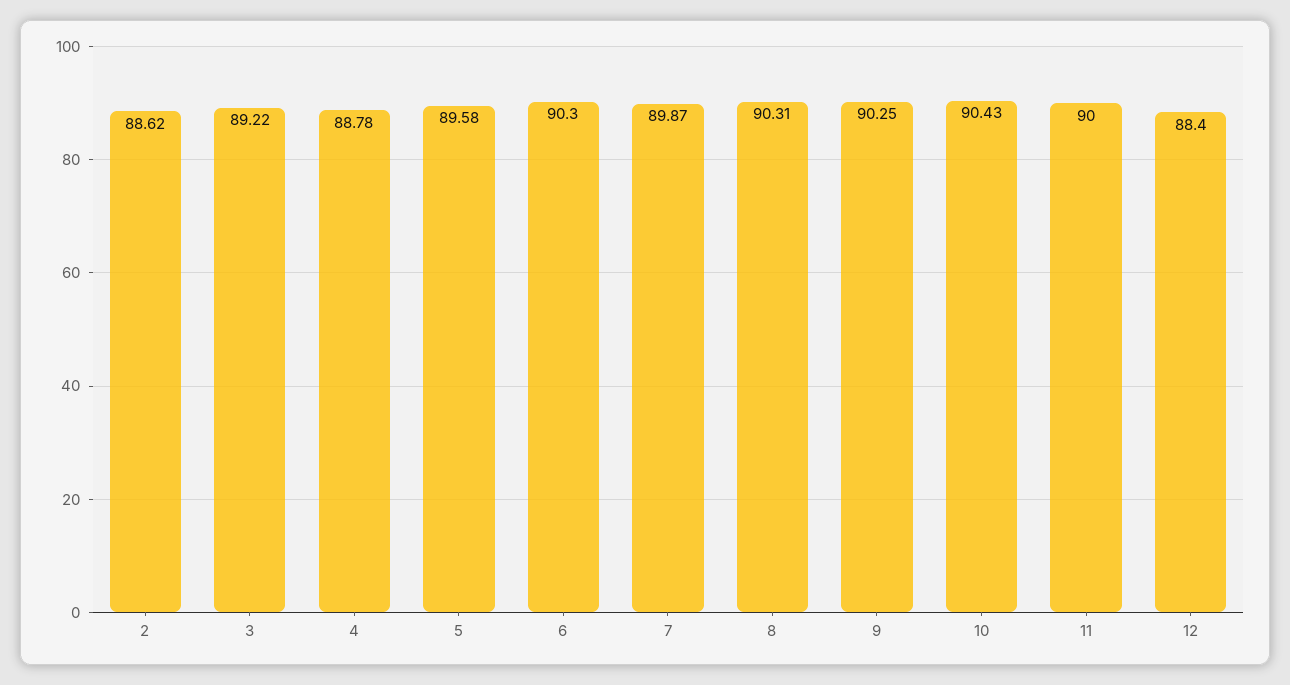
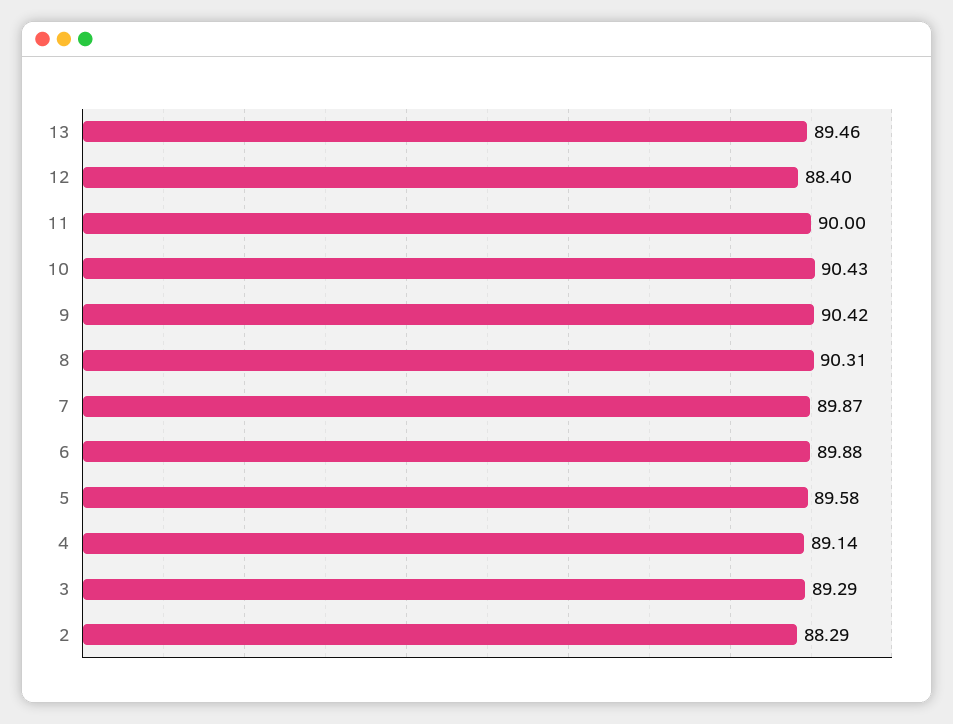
  {
-   "2": 88.62,
+   "2": 88.29,
-   "3": 89.22,
+   "3": 89.29,
-   "4": 88.78,
+   "4": 89.14,
    "5": 89.58,
-   "6": 90.3,
+   "6": 89.88,
    "7": 89.87,
    "8": 90.31,
-   "9": 90.25,
+   "9": 90.42,
    "10": 90.43,
    "11": 90,
-   "12": 88.4
+   "12": 88.4,
+   "13": 89.46
  }

